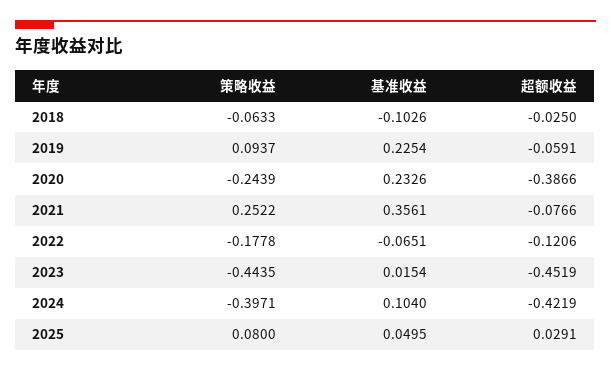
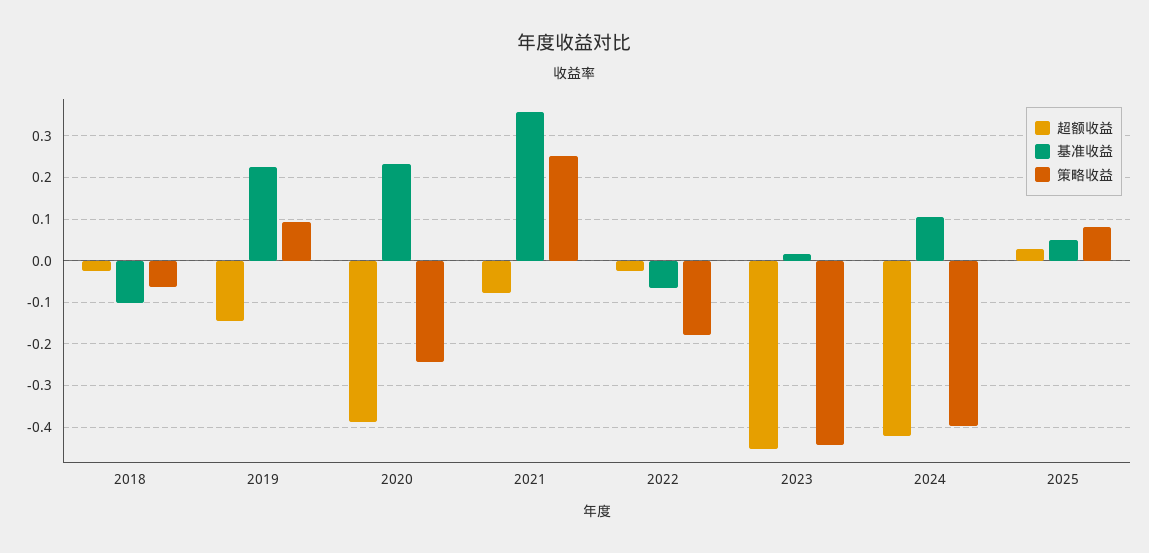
  {
    "策略收益": {
      "2018": -0.0633,
      "2019": 0.0937,
      "2020": -0.2439,
      "2021": 0.2522,
      "2022": -0.1778,
      "2023": -0.4435,
      "2024": -0.3971,
      "2025": 0.08
    },
    "基准收益": {
      "2018": -0.1026,
      "2019": 0.2254,
      "2020": 0.2326,
      "2021": 0.3561,
      "2022": -0.0651,
      "2023": 0.0154,
      "2024": 0.104,
      "2025": 0.0495
    },
    "超额收益": {
      "2018": -0.025,
-     "2019": -0.0591,
+     "2019": -0.14,
      "2020": -0.3866,
      "2021": -0.0766,
-     "2022": -0.1206,
+     "2022": -0.02,
      "2023": -0.4519,
      "2024": -0.4219,
      "2025": 0.0291
    }
  }

